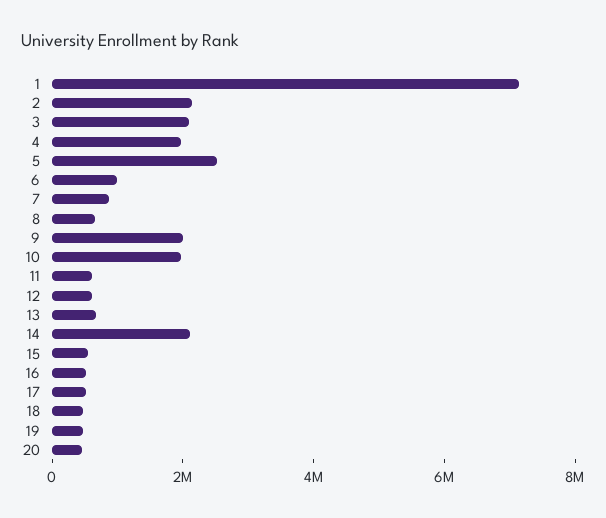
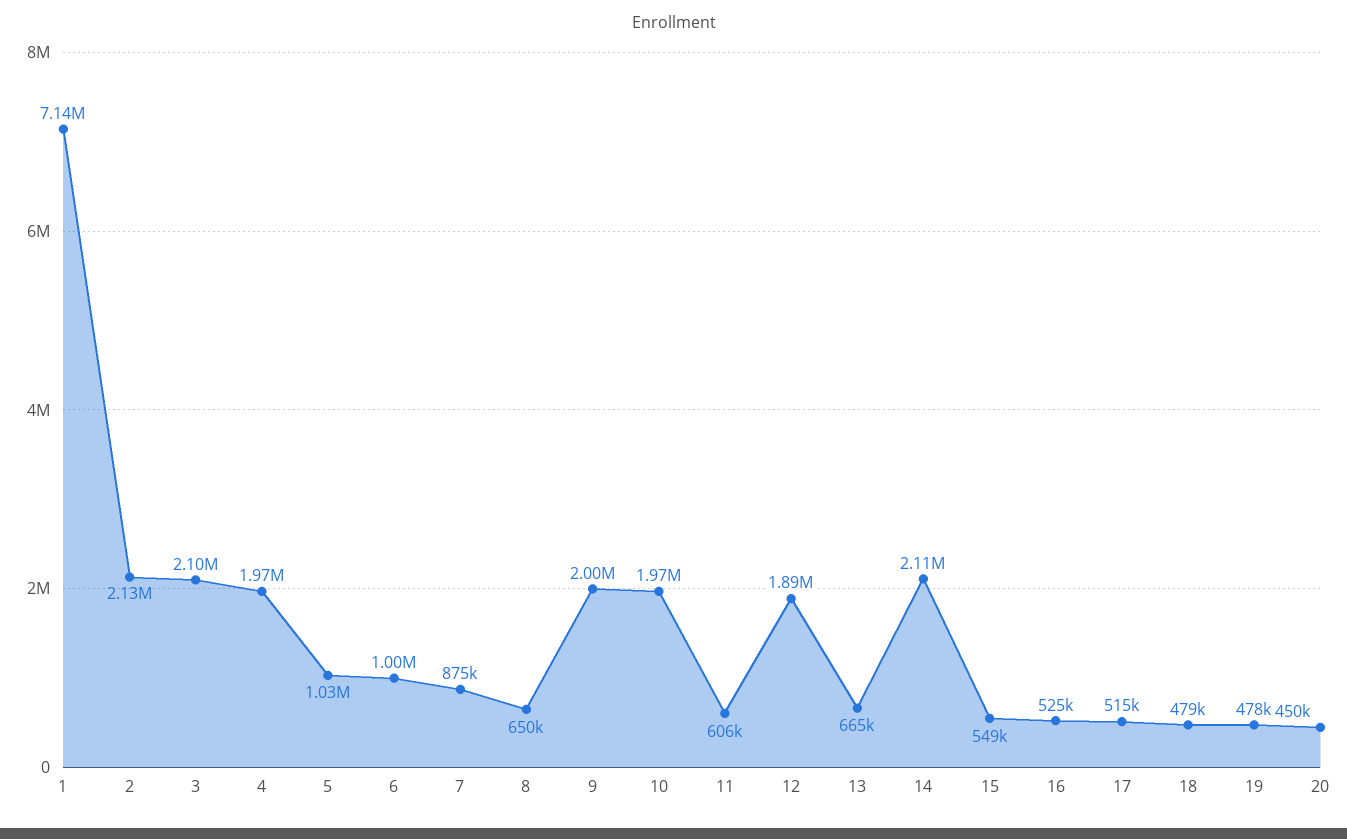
  {
    "1": 7140000,
    "2": 2130000,
    "3": 2100000,
    "4": 1970000,
-   "5": 2500000,
+   "5": 1030000,
    "6": 1000000,
    "7": 875000,
    "8": 650000,
    "9": 2000000,
    "10": 1970000,
    "11": 606000,
-   "12": 500000,
+   "12": 1890000,
    "13": 665000,
    "14": 2110000,
    "15": 549000,
    "16": 525000,
    "17": 515000,
    "18": 479000,
    "19": 478000,
    "20": 450000
  }

